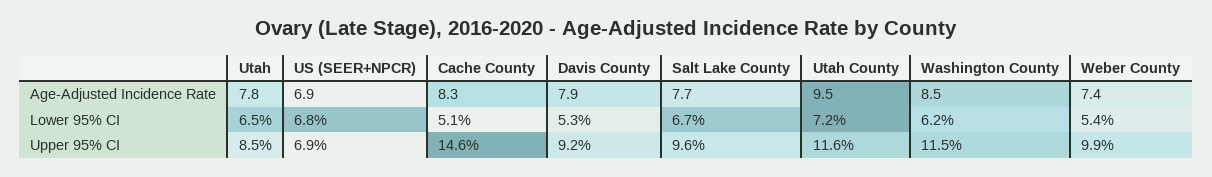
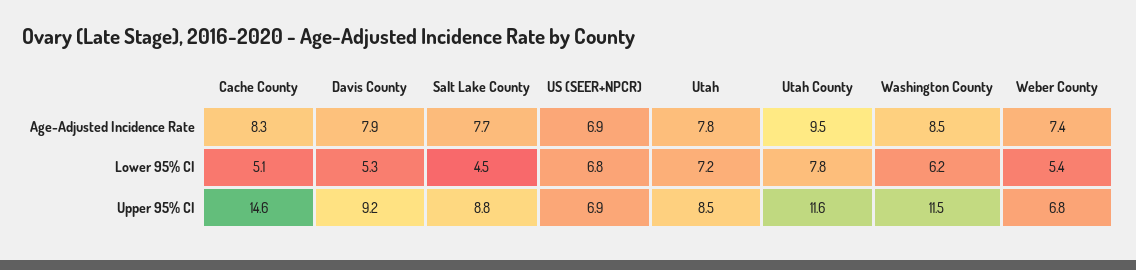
  {
    "Utah": {
      "Age-Adjusted Incidence Rate": 7.8,
-     "Lower 95% CI": 6.5,
+     "Lower 95% CI": 7.2,
      "Upper 95% CI": 8.5
    },
    "US (SEER+NPCR)": {
      "Age-Adjusted Incidence Rate": 6.9,
      "Lower 95% CI": 6.8,
      "Upper 95% CI": 6.9
    },
    "Cache County": {
      "Age-Adjusted Incidence Rate": 8.3,
      "Lower 95% CI": 5.1,
      "Upper 95% CI": 14.6
    },
    "Davis County": {
      "Age-Adjusted Incidence Rate": 7.9,
      "Lower 95% CI": 5.3,
      "Upper 95% CI": 9.2
    },
    "Salt Lake County": {
      "Age-Adjusted Incidence Rate": 7.7,
-     "Lower 95% CI": 6.7,
+     "Lower 95% CI": 4.5,
-     "Upper 95% CI": 9.6
+     "Upper 95% CI": 8.8
    },
    "Utah County": {
      "Age-Adjusted Incidence Rate": 9.5,
-     "Lower 95% CI": 7.2,
+     "Lower 95% CI": 7.8,
      "Upper 95% CI": 11.6
    },
    "Washington County": {
      "Age-Adjusted Incidence Rate": 8.5,
      "Lower 95% CI": 6.2,
      "Upper 95% CI": 11.5
    },
    "Weber County": {
      "Age-Adjusted Incidence Rate": 7.4,
      "Lower 95% CI": 5.4,
-     "Upper 95% CI": 9.9
+     "Upper 95% CI": 6.8
    }
  }

